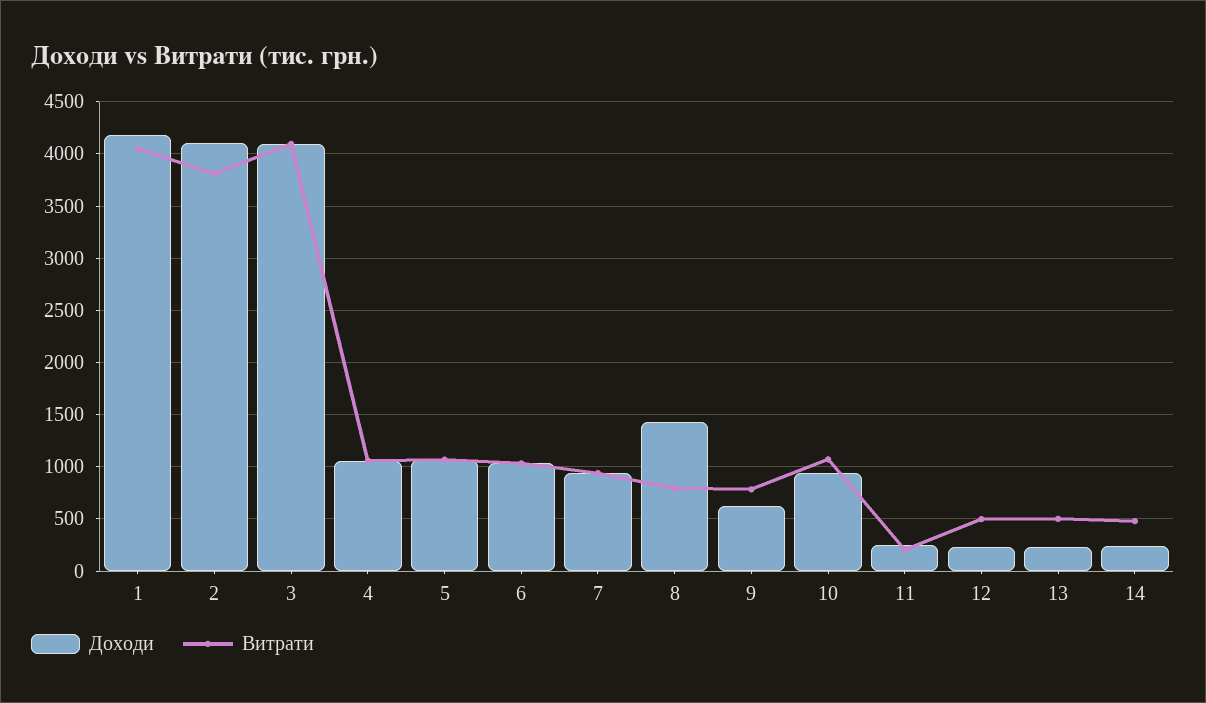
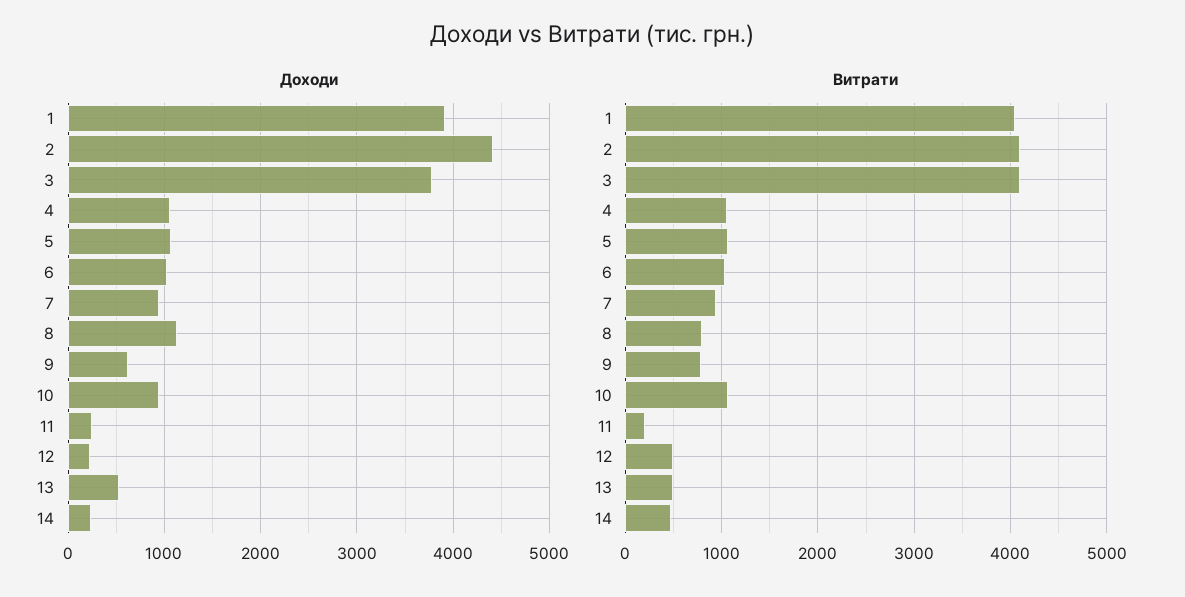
  {
    "Доходи": {
-     "1": 4200,
+     "1": 3900,
-     "2": 4100,
+     "2": 4400,
-     "3": 4100,
+     "3": 3800,
      "4": 1100,
      "5": 1100,
      "6": 1000,
      "7": 900,
-     "8": 1400,
+     "8": 1100,
      "9": 600,
      "10": 900,
      "11": 300,
      "12": 200,
-     "13": 200,
+     "13": 500,
      "14": 200
    },
    "Витрати": {
      "1": 4000,
-     "2": 3800,
+     "2": 4100,
      "3": 4100,
      "4": 1100,
      "5": 1100,
      "6": 1000,
      "7": 900,
      "8": 800,
      "9": 800,
      "10": 1100,
      "11": 200,
      "12": 500,
      "13": 500,
      "14": 500
    }
  }

